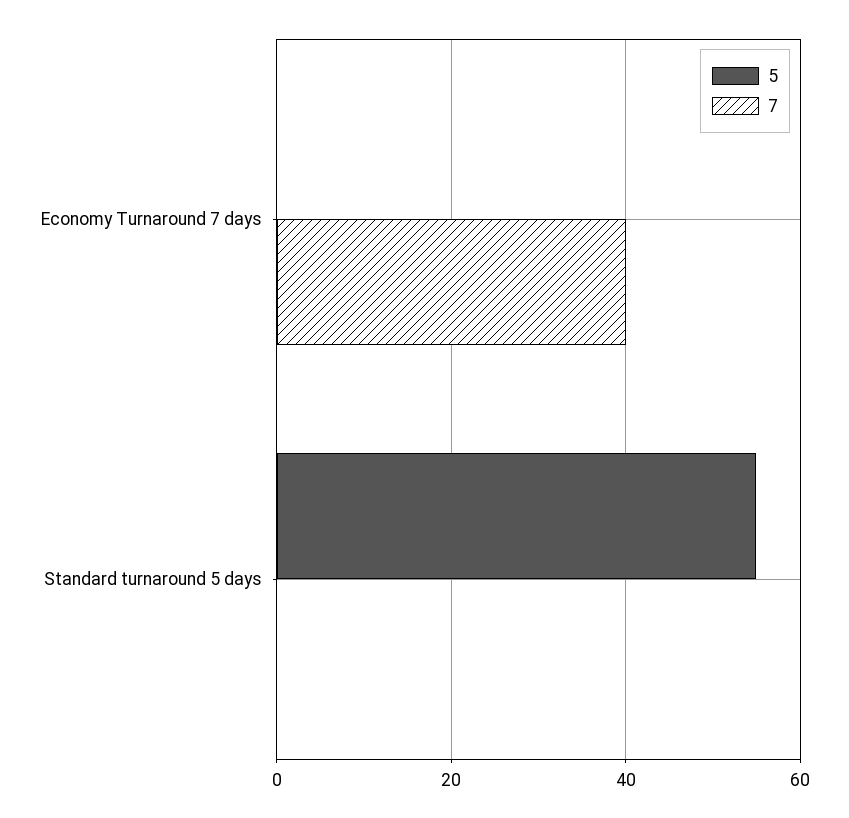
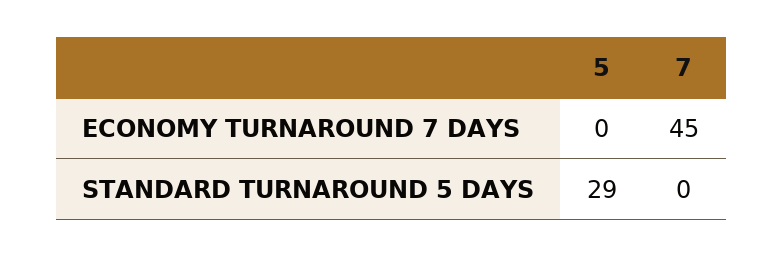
  {
    "5": {
      "Economy Turnaround 7 days": 0,
-     "Standard turnaround 5 days": 55
+     "Standard turnaround 5 days": 29
    },
    "7": {
-     "Economy Turnaround 7 days": 40,
+     "Economy Turnaround 7 days": 45,
      "Standard turnaround 5 days": 0
    }
  }

